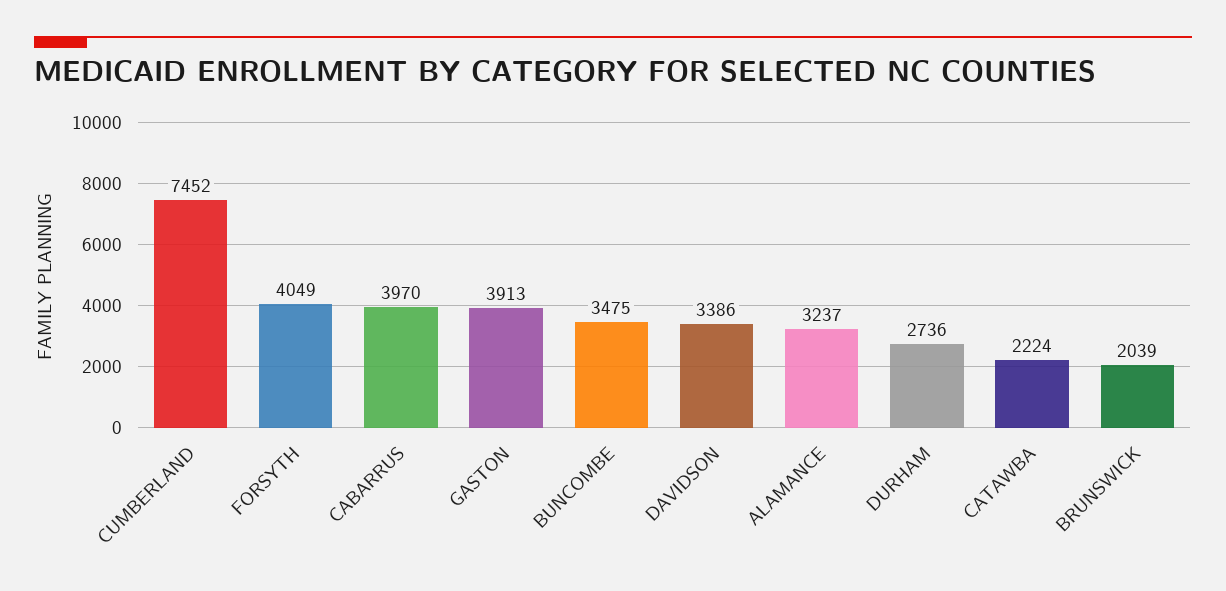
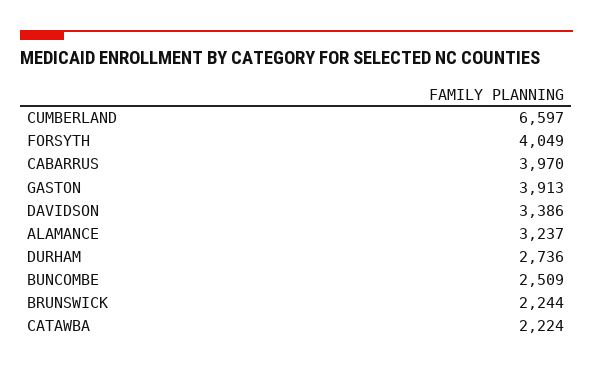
  {
-   "CUMBERLAND": 7452,
+   "CUMBERLAND": 6597,
    "FORSYTH": 4049,
    "CABARRUS": 3970,
    "GASTON": 3913,
-   "BUNCOMBE": 3475,
+   "BUNCOMBE": 2509,
    "DAVIDSON": 3386,
    "ALAMANCE": 3237,
    "DURHAM": 2736,
    "CATAWBA": 2224,
-   "BRUNSWICK": 2039
+   "BRUNSWICK": 2244
  }

